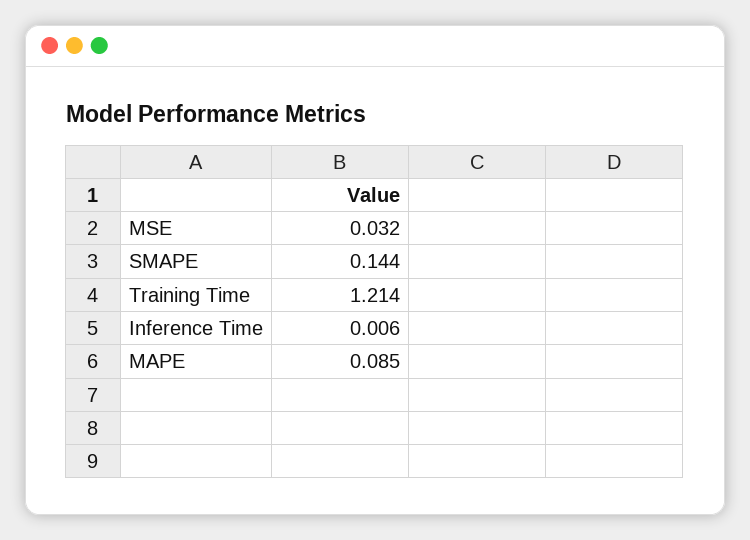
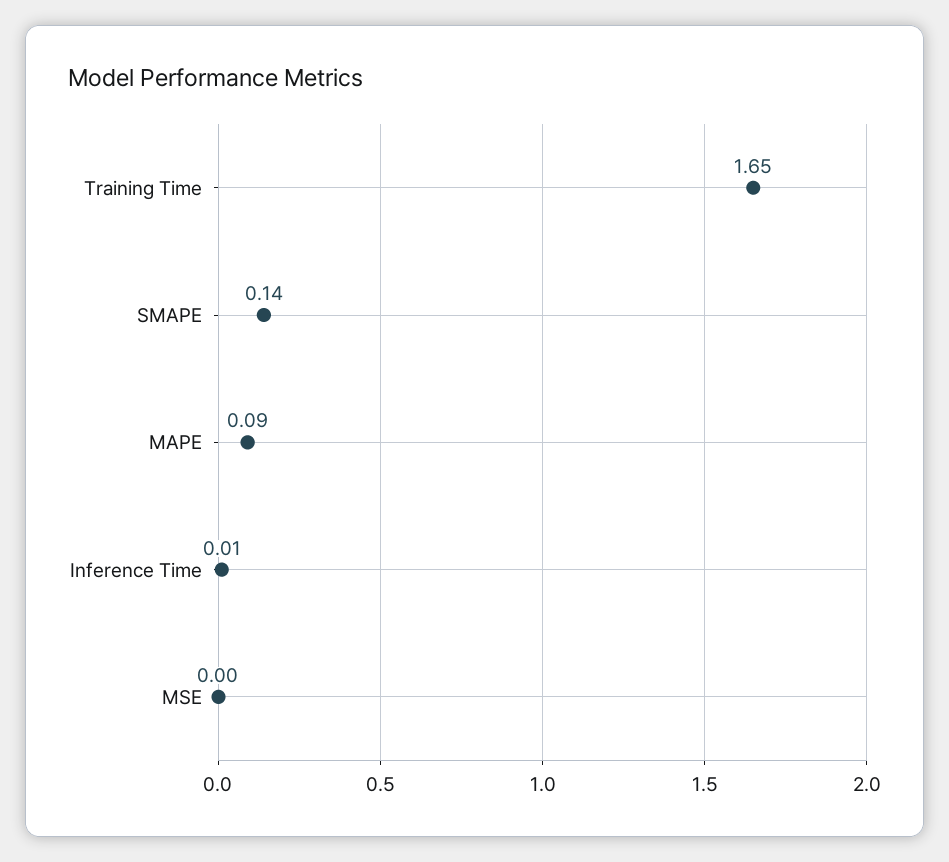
  {
-   "MSE": 0.032,
+   "MSE": 0,
    "SMAPE": 0.144,
-   "Training Time": 1.214,
+   "Training Time": 1.65,
    "Inference Time": 0.006,
    "MAPE": 0.085
  }

